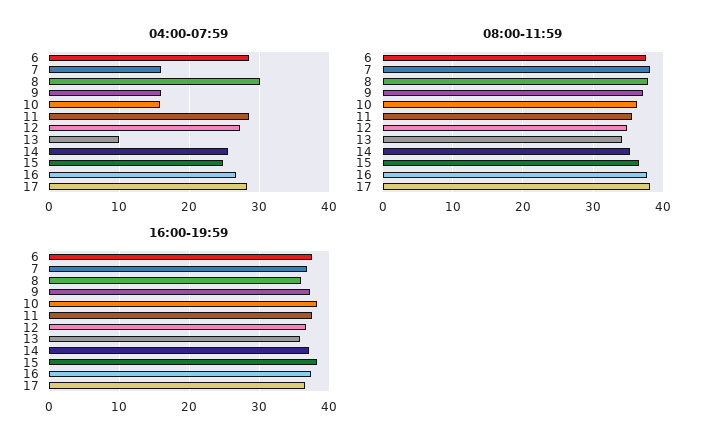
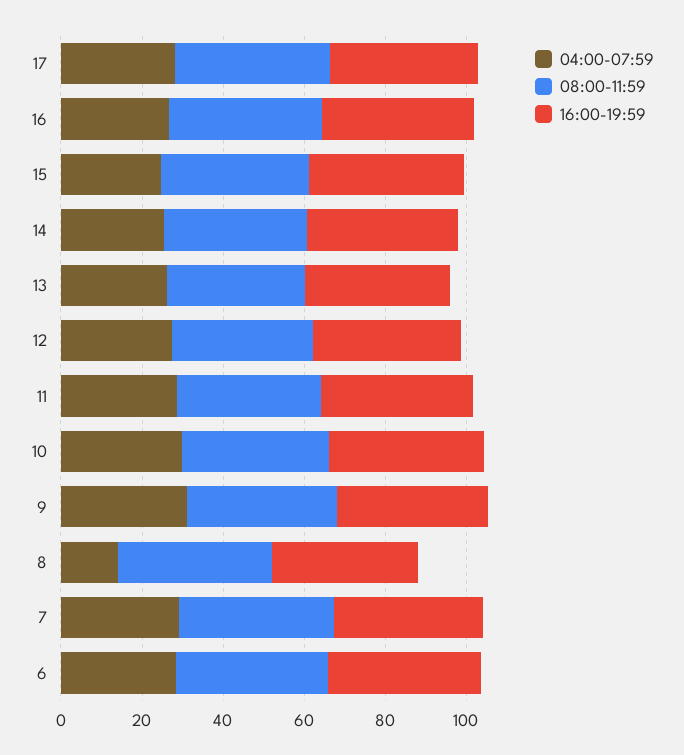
  {
    "04:00-07:59": {
      "6": 29,
-     "7": 16,
+     "7": 30,
-     "8": 30,
+     "8": 15,
-     "9": 16,
+     "9": 30,
-     "10": 16,
+     "10": 30,
      "11": 29,
      "12": 27,
-     "13": 10,
+     "13": 25,
      "14": 26,
      "15": 25,
      "16": 27,
      "17": 28
    },
    "08:00-11:59": {
      "6": 38,
      "7": 38,
      "8": 38,
      "9": 37,
      "10": 36,
      "11": 36,
      "12": 35,
      "13": 34,
      "14": 35,
      "15": 37,
      "16": 38,
      "17": 38
    },
    "16:00-19:59": {
      "6": 38,
      "7": 37,
      "8": 36,
      "9": 37,
      "10": 38,
      "11": 38,
      "12": 37,
      "13": 36,
      "14": 37,
      "15": 38,
      "16": 37,
      "17": 37
    }
  }

